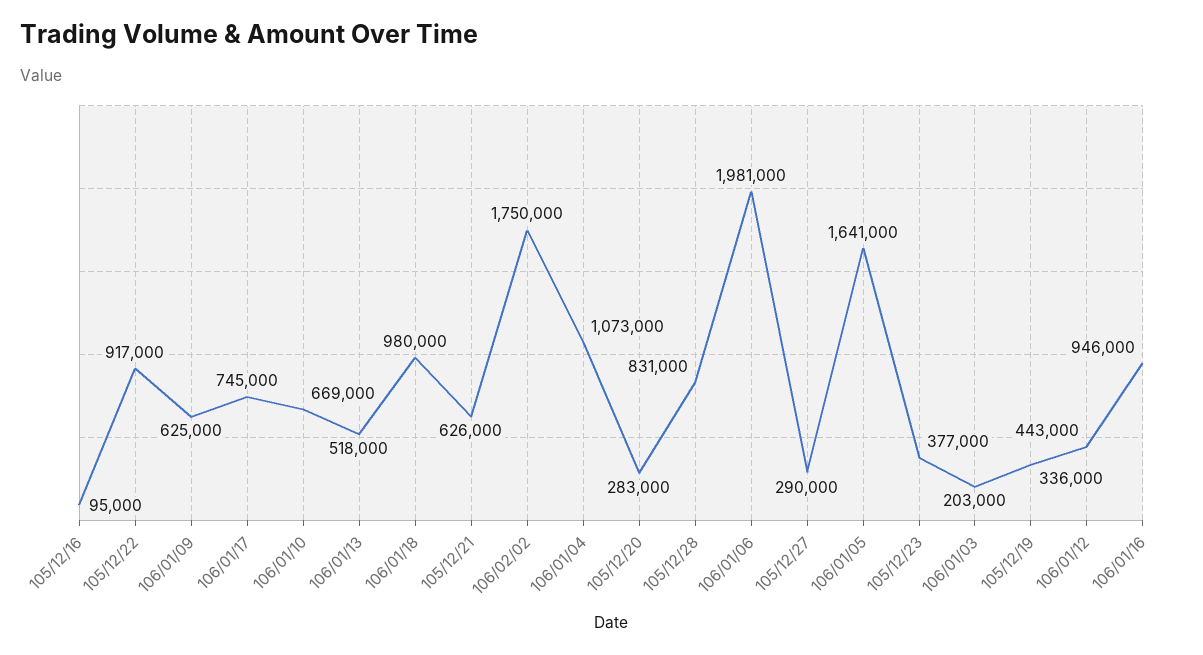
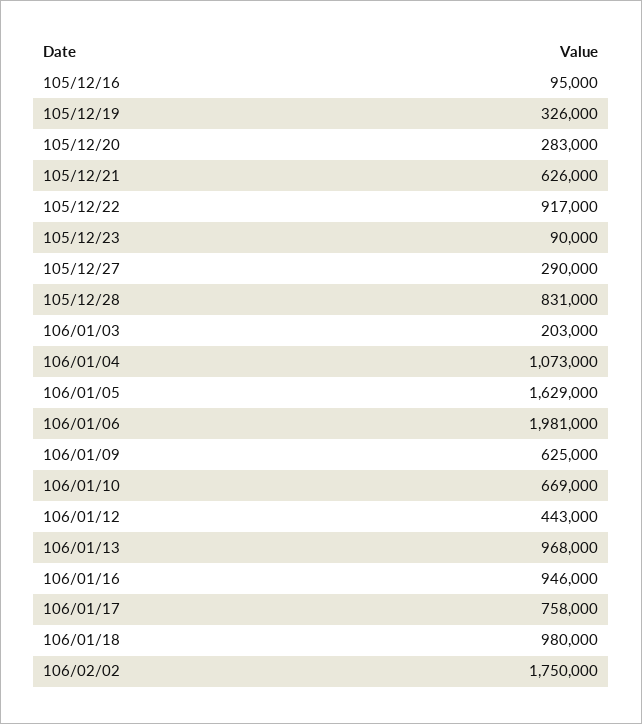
  {
    "105/12/16": 95000,
    "105/12/22": 917000,
    "106/01/09": 625000,
-   "106/01/17": 745000,
+   "106/01/17": 758000,
    "106/01/10": 669000,
-   "106/01/13": 518000,
+   "106/01/13": 968000,
    "106/01/18": 980000,
    "105/12/21": 626000,
    "106/02/02": 1750000,
    "106/01/04": 1073000,
    "105/12/20": 283000,
    "105/12/28": 831000,
    "106/01/06": 1981000,
    "105/12/27": 290000,
-   "106/01/05": 1641000,
+   "106/01/05": 1629000,
-   "105/12/23": 377000,
+   "105/12/23": 90000,
    "106/01/03": 203000,
-   "105/12/19": 336000,
+   "105/12/19": 326000,
    "106/01/12": 443000,
    "106/01/16": 946000
  }

